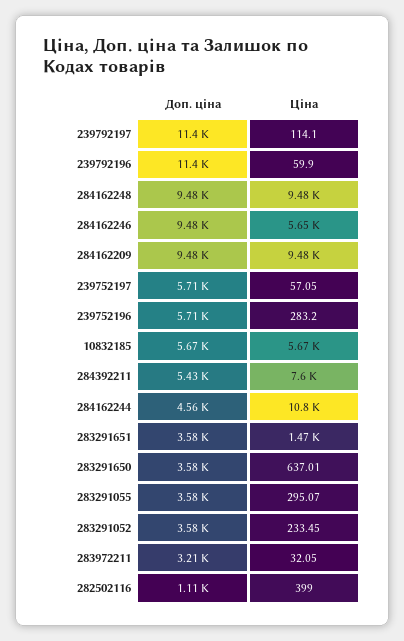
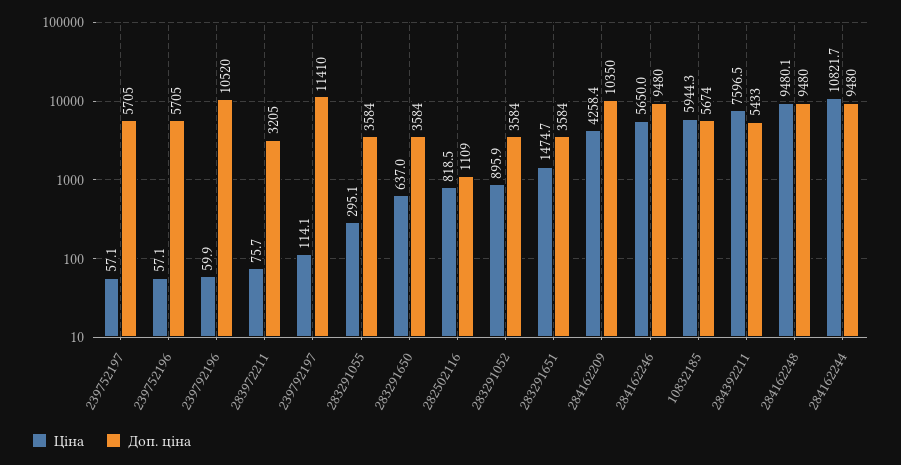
  {
    "Доп. ціна": {
      "239792197": 11410,
-     "239792196": 11400,
+     "239792196": 10520,
      "284162248": 9480,
      "284162246": 9480,
-     "284162209": 9480,
+     "284162209": 10350,
      "239752197": 5705,
      "239752196": 5705,
      "10832185": 5674,
      "284392211": 5433,
-     "284162244": 4560,
+     "284162244": 9480,
      "283291651": 3584,
      "283291650": 3584,
      "283291055": 3584,
      "283291052": 3584,
      "283972211": 3205,
      "282502116": 1109
    },
    "Ціна": {
      "239792197": 114.1,
      "239792196": 59.9,
      "284162248": 9480.1,
      "284162246": 5650,
-     "284162209": 9480,
+     "284162209": 4258.4,
      "239752197": 57.05,
-     "239752196": 283.2,
+     "239752196": 57.1,
-     "10832185": 5670,
+     "10832185": 5944.3,
      "284392211": 7596.5,
      "284162244": 10821.7,
      "283291651": 1474.7,
      "283291650": 637.01,
      "283291055": 295.07,
-     "283291052": 233.45,
+     "283291052": 895.9,
-     "283972211": 32.05,
+     "283972211": 75.7,
-     "282502116": 399
+     "282502116": 818.5
    }
  }

